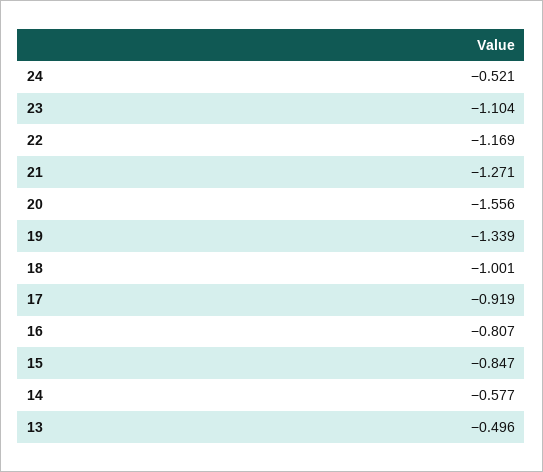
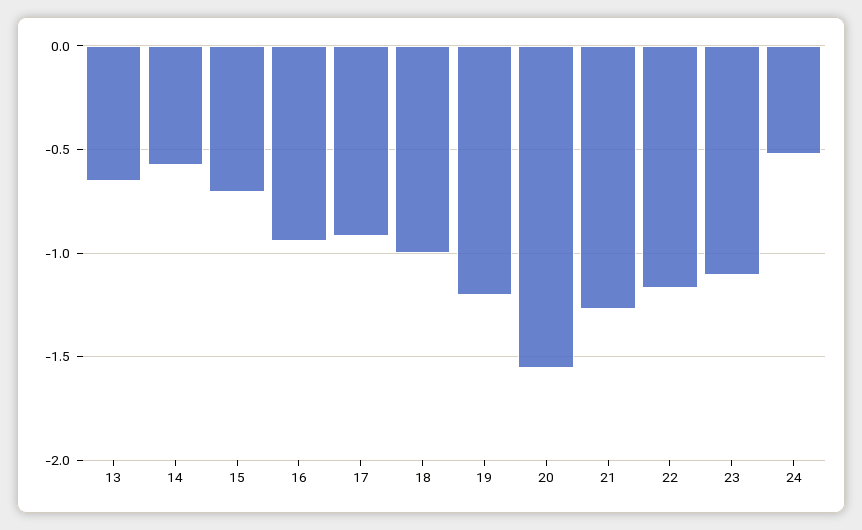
  {
    "24": -0.521,
    "23": -1.104,
    "22": -1.169,
    "21": -1.271,
    "20": -1.556,
-   "19": -1.339,
+   "19": -1.2,
    "18": -1.001,
    "17": -0.919,
-   "16": -0.807,
+   "16": -0.95,
-   "15": -0.847,
+   "15": -0.7,
    "14": -0.577,
-   "13": -0.496
+   "13": -0.65
  }

